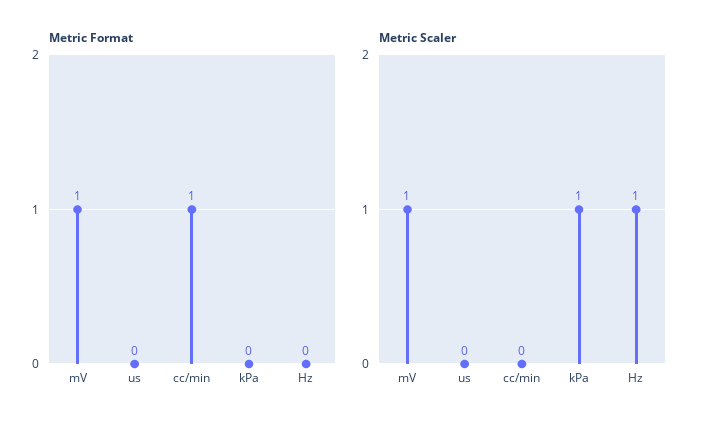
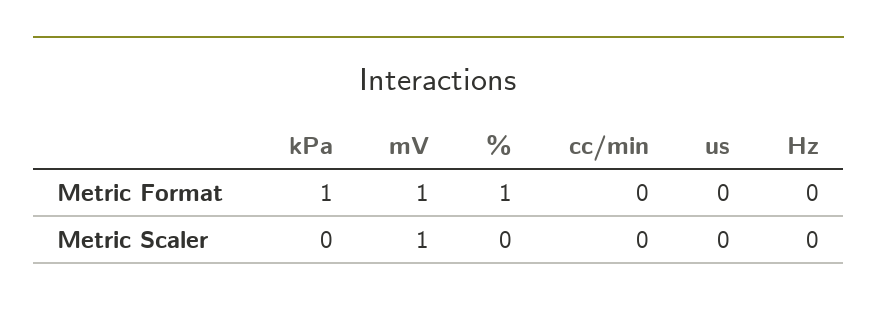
  {
    "Metric Format": {
      "mV": 1,
      "us": 0,
-     "cc/min": 1,
+     "cc/min": 0,
-     "kPa": 0,
+     "kPa": 1,
-     "Hz": 0
+     "Hz": 0,
+     "%": 1
    },
    "Metric Scaler": {
      "mV": 1,
      "us": 0,
      "cc/min": 0,
-     "kPa": 1,
+     "kPa": 0,
-     "Hz": 1
+     "Hz": 0,
+     "%": 0
    }
  }

